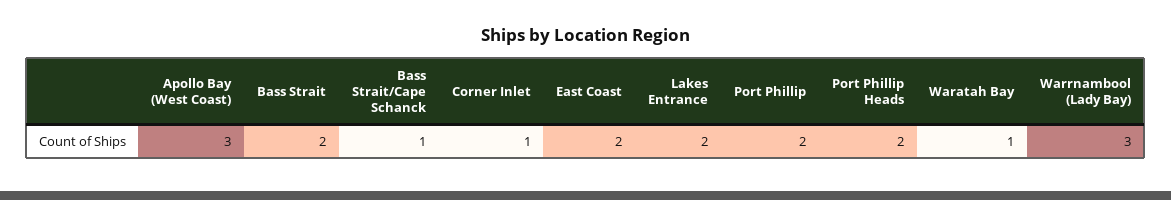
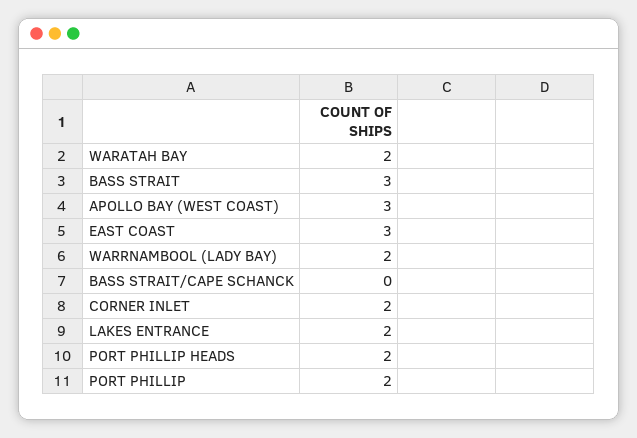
  {
    "Apollo Bay (West Coast)": 3,
-   "Bass Strait": 2,
+   "Bass Strait": 3,
-   "Bass Strait/Cape Schanck": 1,
+   "Bass Strait/Cape Schanck": 0,
-   "Corner Inlet": 1,
+   "Corner Inlet": 2,
-   "East Coast": 2,
+   "East Coast": 3,
    "Lakes Entrance": 2,
    "Port Phillip": 2,
    "Port Phillip Heads": 2,
-   "Waratah Bay": 1,
+   "Waratah Bay": 2,
-   "Warrnambool (Lady Bay)": 3
+   "Warrnambool (Lady Bay)": 2
  }

